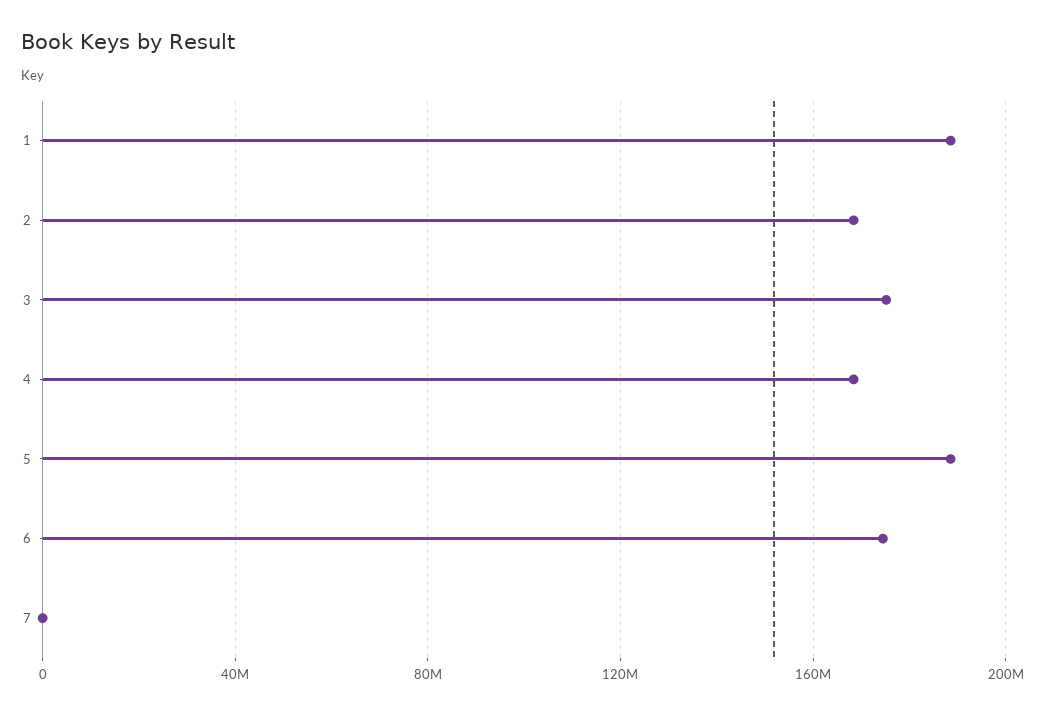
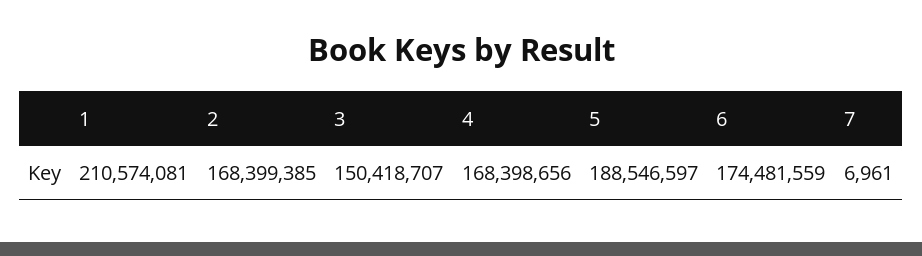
  {
-   "1": 190000000,
+   "1": 210574081,
    "2": 168399385,
-   "3": 175000000,
+   "3": 150418707,
    "4": 168398656,
    "5": 188546597,
    "6": 174481559,
    "7": 6961
  }

